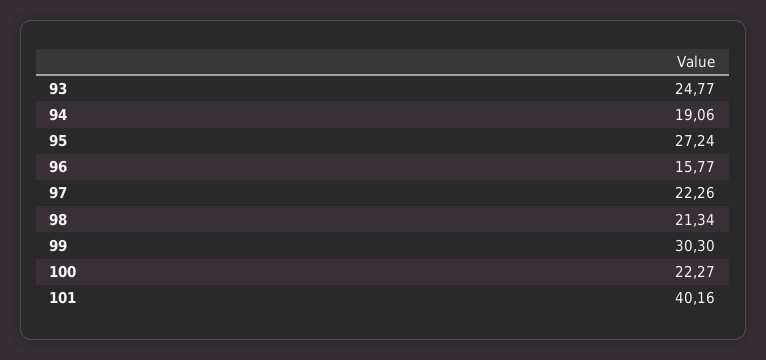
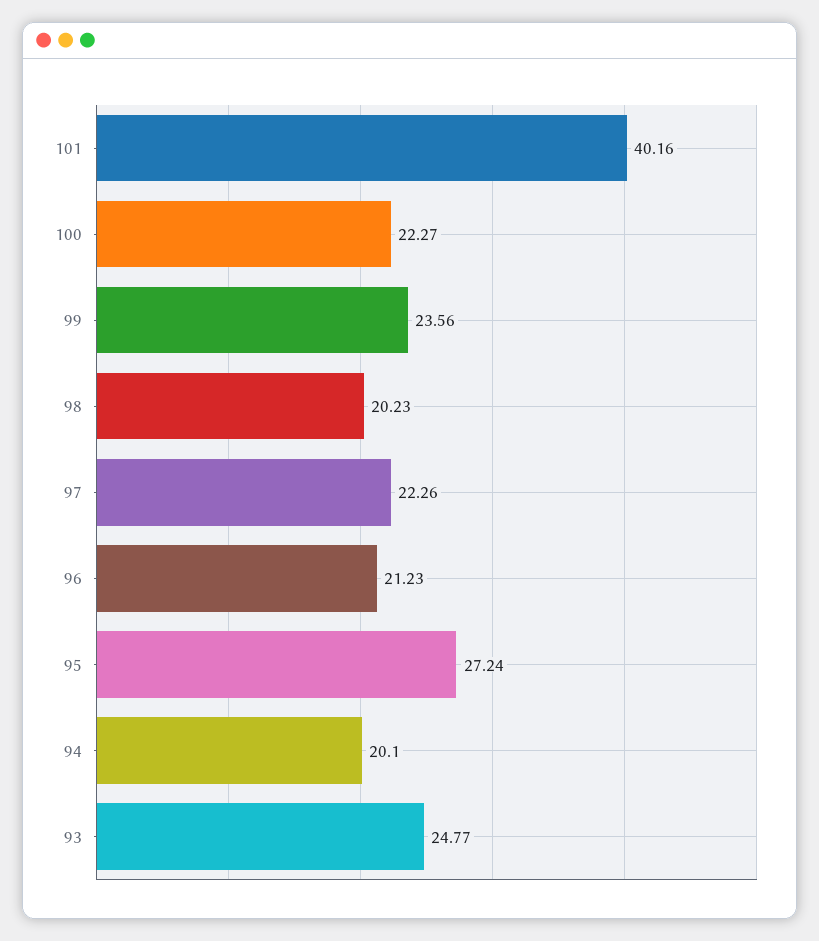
  {
    "93": 24.77,
-   "94": 19.06,
+   "94": 20.1,
    "95": 27.24,
-   "96": 15.77,
+   "96": 21.23,
    "97": 22.26,
-   "98": 21.34,
+   "98": 20.23,
-   "99": 30.3,
+   "99": 23.56,
    "100": 22.27,
    "101": 40.16
  }

